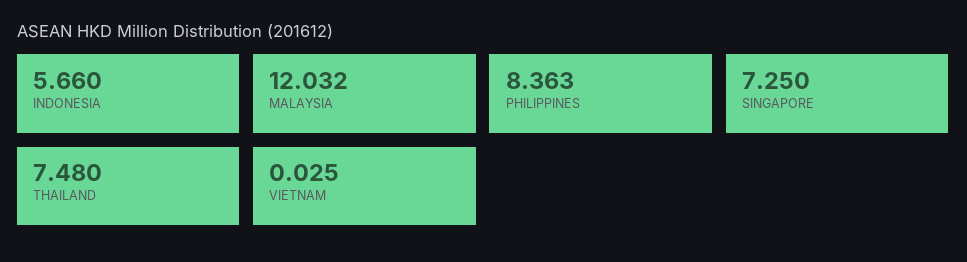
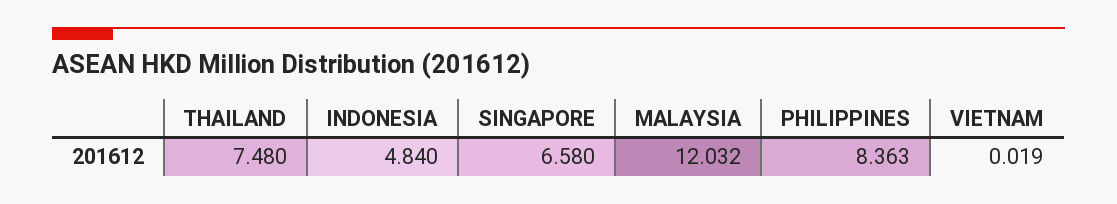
  {
-   "INDONESIA": 5.66,
+   "INDONESIA": 4.84,
    "MALAYSIA": 12.032,
    "PHILIPPINES": 8.363,
-   "SINGAPORE": 7.25,
+   "SINGAPORE": 6.58,
    "THAILAND": 7.48,
-   "VIETNAM": 0.025
+   "VIETNAM": 0.019
  }

